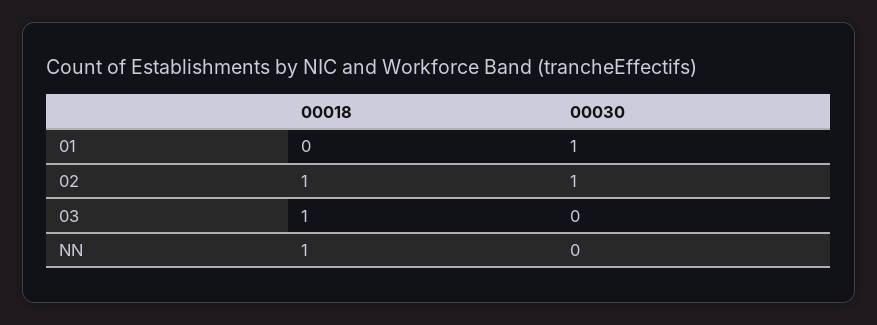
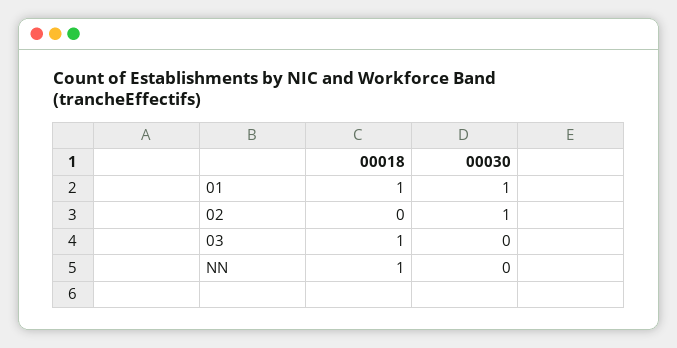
  {
    "00018": {
-     "01": 0,
+     "01": 1,
-     "02": 1,
+     "02": 0,
      "03": 1,
      "NN": 1
    },
    "00030": {
      "01": 1,
      "02": 1,
      "03": 0,
      "NN": 0
    }
  }

